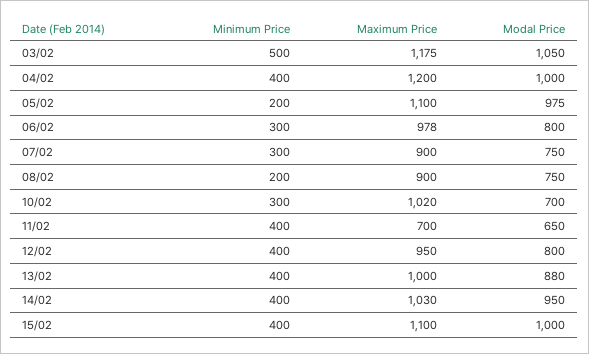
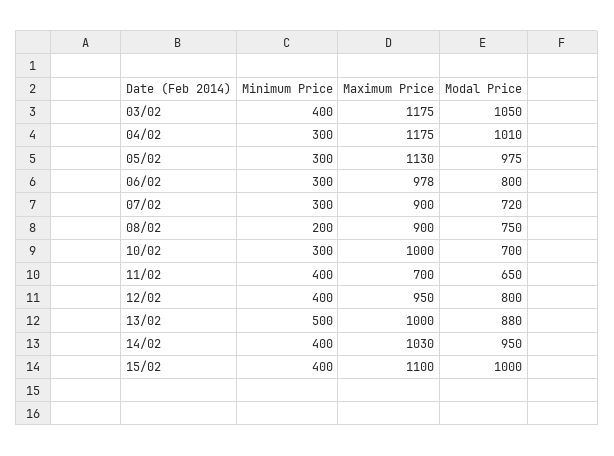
  {
    "Minimum Price": {
-     "03/02": 500,
+     "03/02": 400,
-     "04/02": 400,
+     "04/02": 300,
-     "05/02": 200,
+     "05/02": 300,
      "06/02": 300,
      "07/02": 300,
      "08/02": 200,
      "10/02": 300,
      "11/02": 400,
      "12/02": 400,
-     "13/02": 400,
+     "13/02": 500,
      "14/02": 400,
      "15/02": 400
    },
    "Maximum Price": {
      "03/02": 1175,
-     "04/02": 1200,
+     "04/02": 1175,
-     "05/02": 1100,
+     "05/02": 1130,
      "06/02": 978,
      "07/02": 900,
      "08/02": 900,
-     "10/02": 1020,
+     "10/02": 1000,
      "11/02": 700,
      "12/02": 950,
      "13/02": 1000,
      "14/02": 1030,
      "15/02": 1100
    },
    "Modal Price": {
      "03/02": 1050,
-     "04/02": 1000,
+     "04/02": 1010,
      "05/02": 975,
      "06/02": 800,
-     "07/02": 750,
+     "07/02": 720,
      "08/02": 750,
      "10/02": 700,
      "11/02": 650,
      "12/02": 800,
      "13/02": 880,
      "14/02": 950,
      "15/02": 1000
    }
  }

